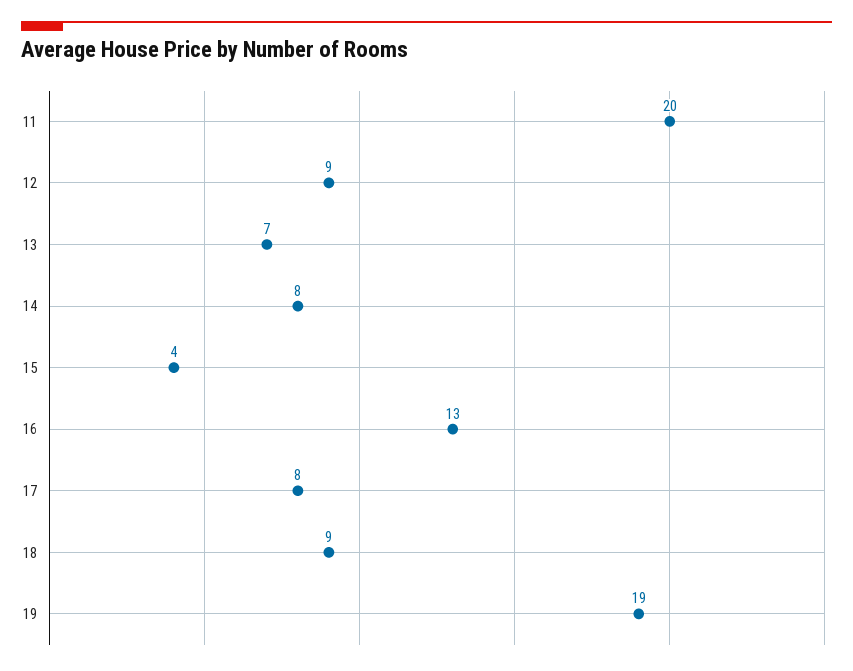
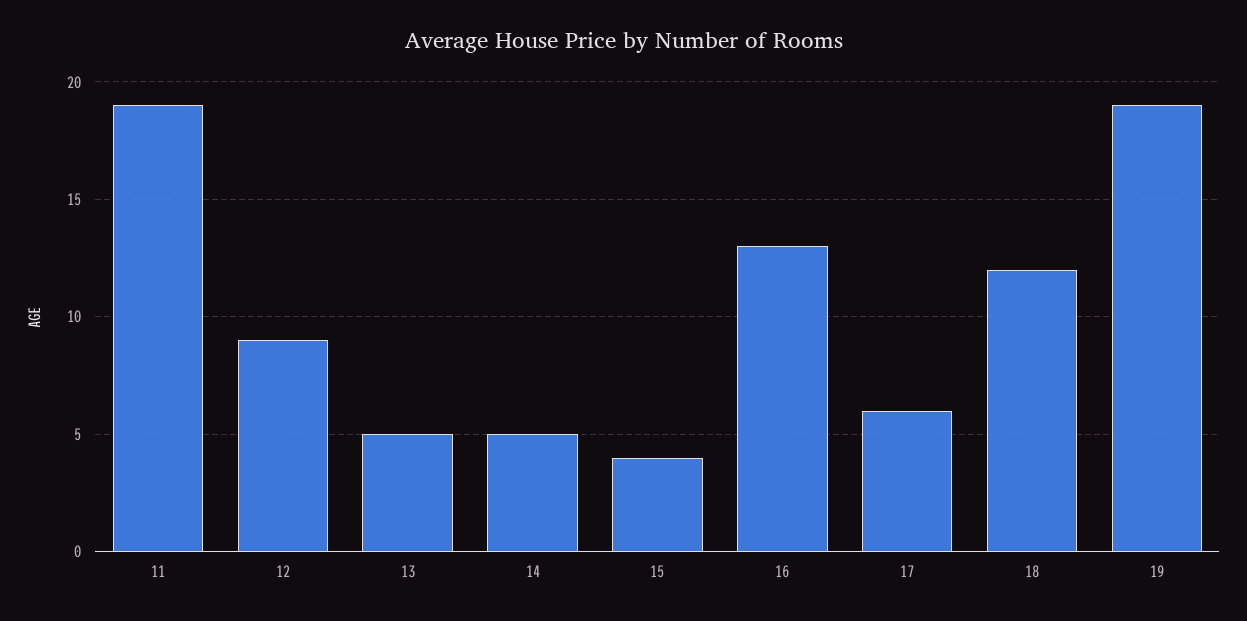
  {
-   "11": 20,
+   "11": 19,
    "12": 9,
-   "13": 7,
+   "13": 5,
-   "14": 8,
+   "14": 5,
    "15": 4,
    "16": 13,
-   "17": 8,
+   "17": 6,
-   "18": 9,
+   "18": 12,
    "19": 19
  }

